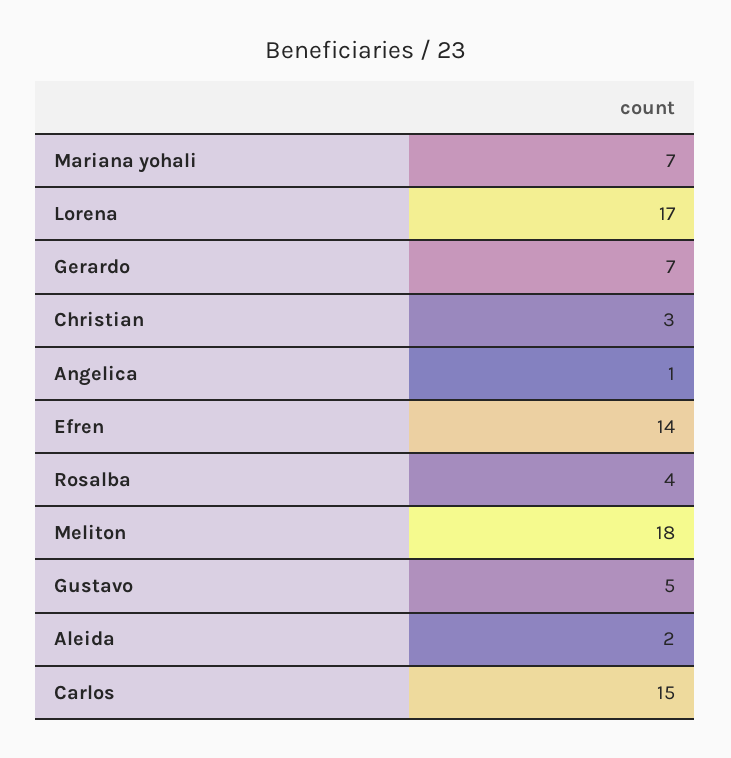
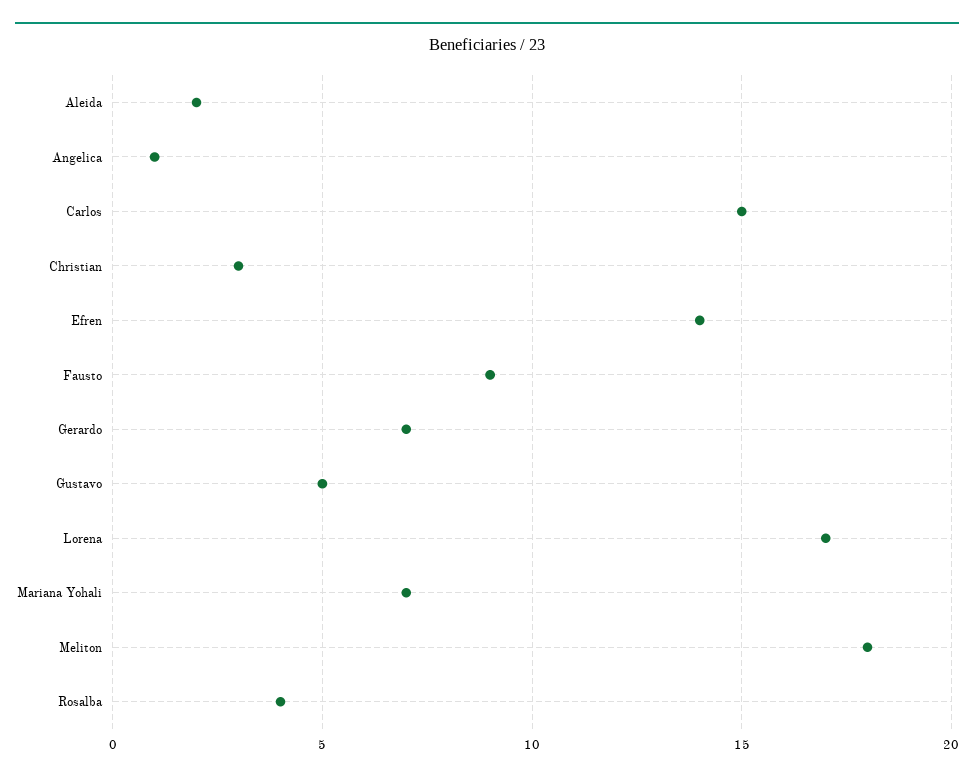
  {
    "Mariana yohali": 7,
    "Lorena": 17,
    "Gerardo": 7,
    "Christian": 3,
    "Angelica": 1,
    "Efren": 14,
    "Rosalba": 4,
    "Meliton": 18,
    "Gustavo": 5,
    "Aleida": 2,
-   "Carlos": 15
+   "Carlos": 15,
+   "Fausto": 9
  }

